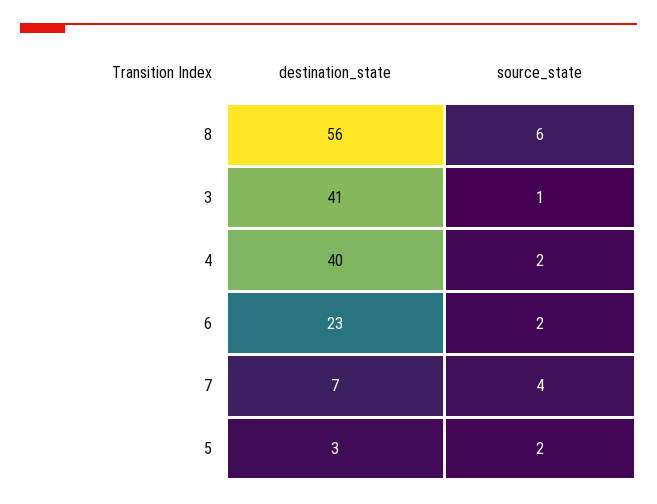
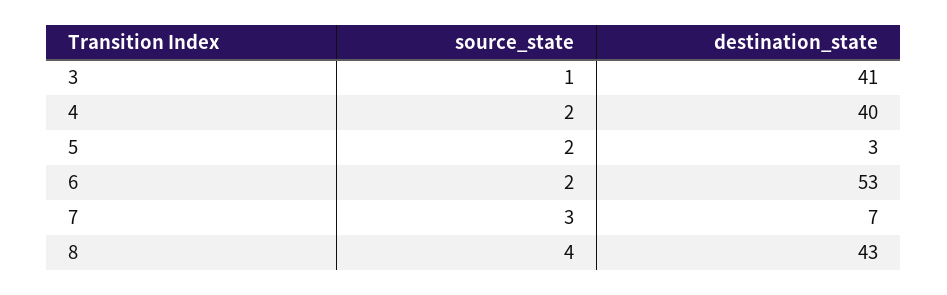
  {
    "destination_state": {
-     "8": 56,
+     "8": 43,
      "3": 41,
      "4": 40,
-     "6": 23,
+     "6": 53,
      "7": 7,
      "5": 3
    },
    "source_state": {
-     "8": 6,
+     "8": 4,
      "3": 1,
      "4": 2,
      "6": 2,
-     "7": 4,
+     "7": 3,
      "5": 2
    }
  }

